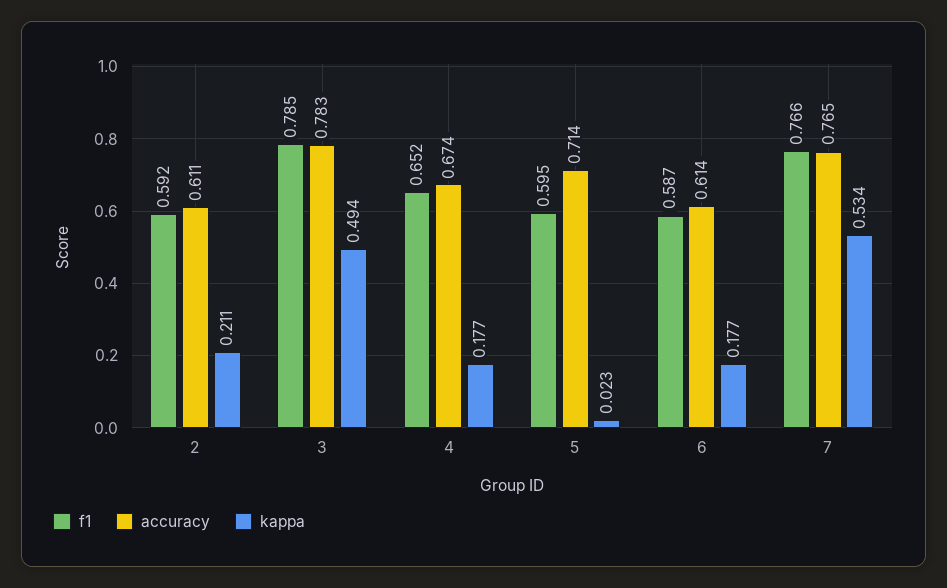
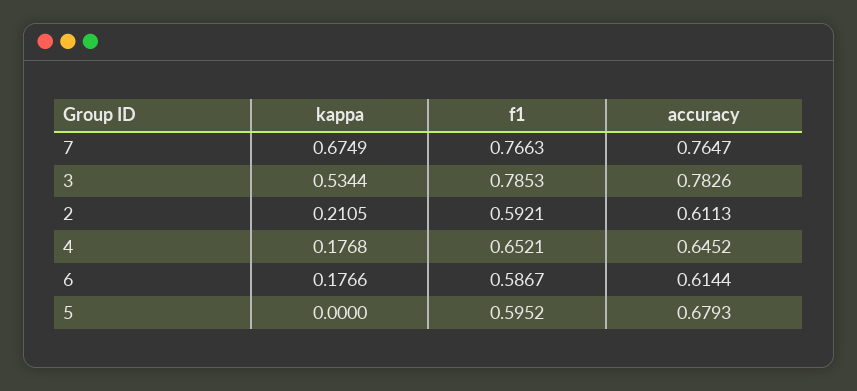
  {
    "f1": {
      "2": 0.5921,
      "3": 0.7853,
      "4": 0.6521,
      "5": 0.5952,
      "6": 0.5867,
      "7": 0.7663
    },
    "accuracy": {
      "2": 0.6113,
      "3": 0.7826,
-     "4": 0.674,
+     "4": 0.6452,
-     "5": 0.714,
+     "5": 0.6793,
      "6": 0.6144,
      "7": 0.7647
    },
    "kappa": {
      "2": 0.2105,
-     "3": 0.494,
+     "3": 0.5344,
      "4": 0.1768,
-     "5": 0.023,
+     "5": 0,
      "6": 0.1766,
-     "7": 0.534
+     "7": 0.6749
    }
  }

